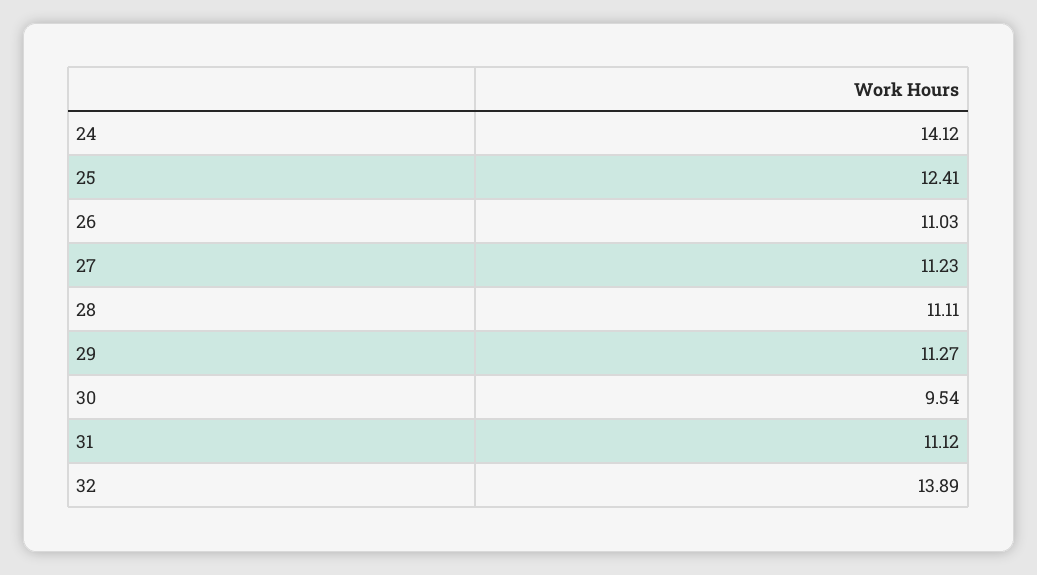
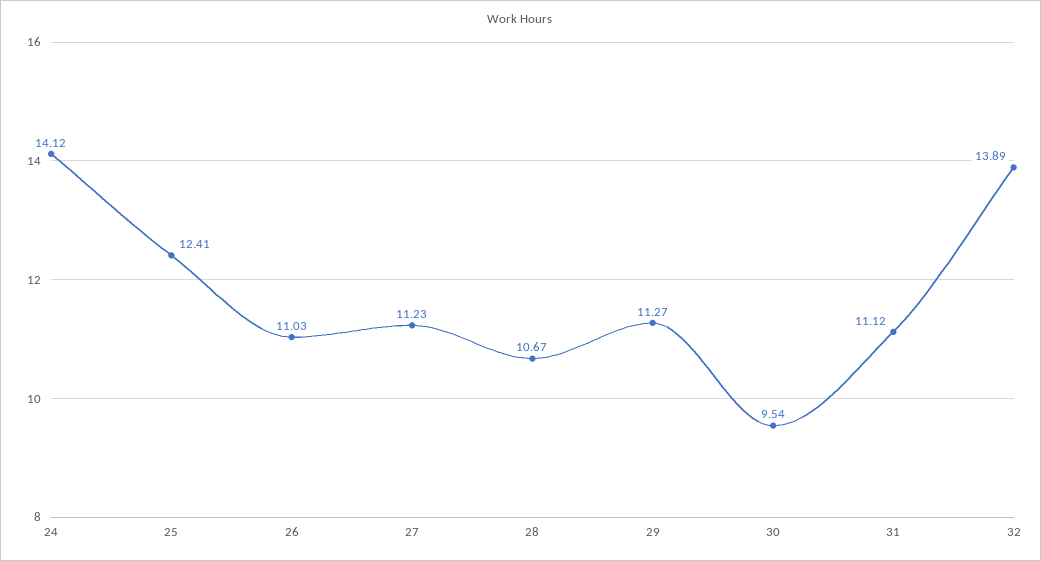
  {
    "24": 14.12,
    "25": 12.41,
    "26": 11.03,
    "27": 11.23,
-   "28": 11.11,
+   "28": 10.67,
    "29": 11.27,
    "30": 9.54,
    "31": 11.12,
    "32": 13.89
  }

